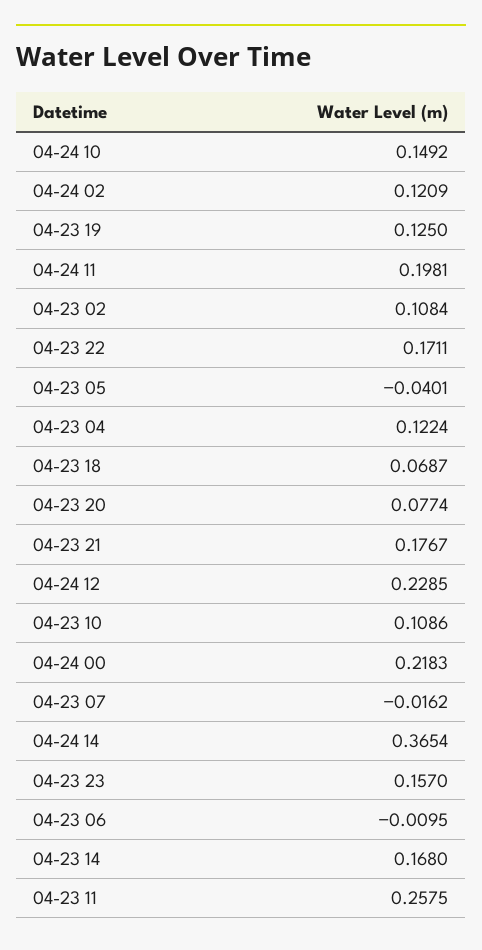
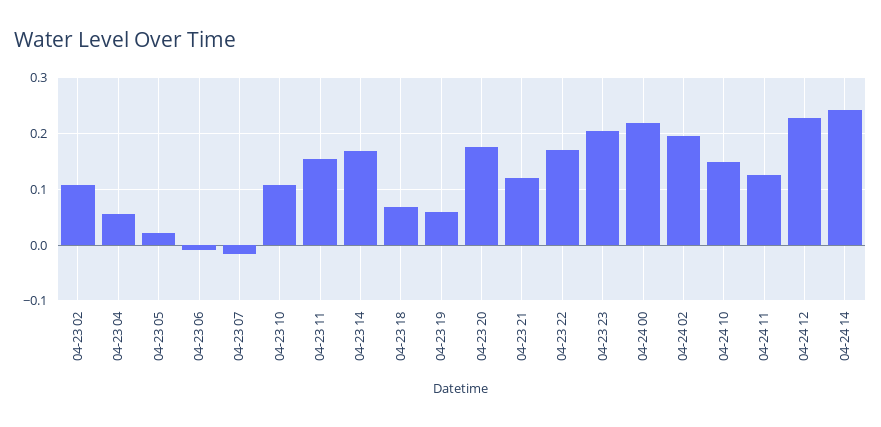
  {
    "04-24 10": 0.1492,
-   "04-24 02": 0.1209,
+   "04-24 02": 0.2,
-   "04-23 19": 0.125,
+   "04-23 19": 0.06,
-   "04-24 11": 0.1981,
+   "04-24 11": 0.12,
    "04-23 02": 0.1084,
    "04-23 22": 0.1711,
-   "04-23 05": -0.0401,
+   "04-23 05": 0.02,
-   "04-23 04": 0.1224,
+   "04-23 04": 0.06,
    "04-23 18": 0.0687,
-   "04-23 20": 0.0774,
+   "04-23 20": 0.18,
-   "04-23 21": 0.1767,
+   "04-23 21": 0.12,
    "04-24 12": 0.2285,
    "04-23 10": 0.1086,
    "04-24 00": 0.2183,
    "04-23 07": -0.0162,
-   "04-24 14": 0.3654,
+   "04-24 14": 0.24,
-   "04-23 23": 0.157,
+   "04-23 23": 0.2,
    "04-23 06": -0.0095,
    "04-23 14": 0.168,
-   "04-23 11": 0.2575
+   "04-23 11": 0.16
  }

